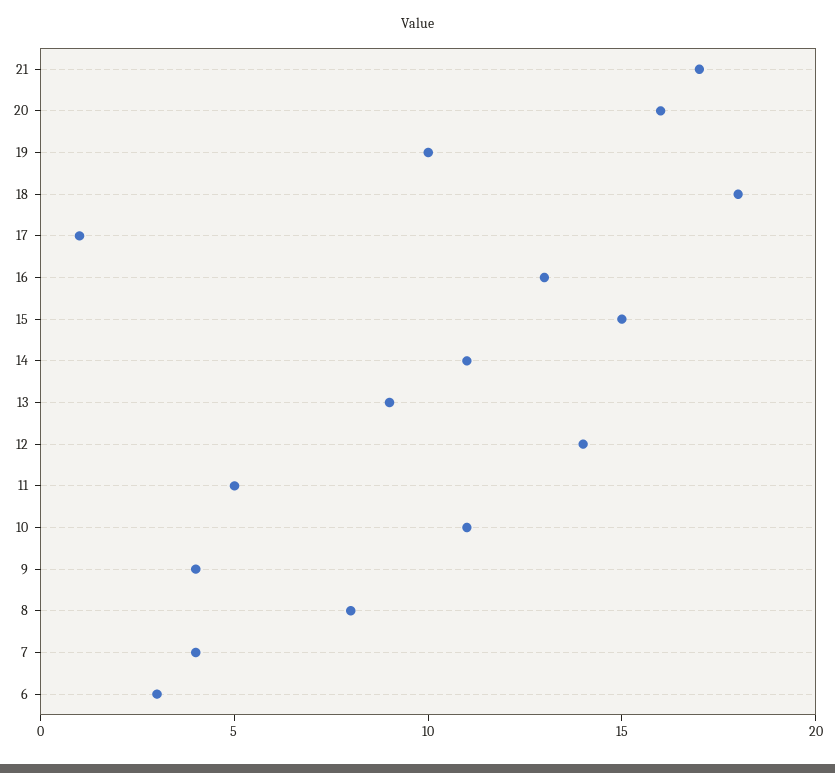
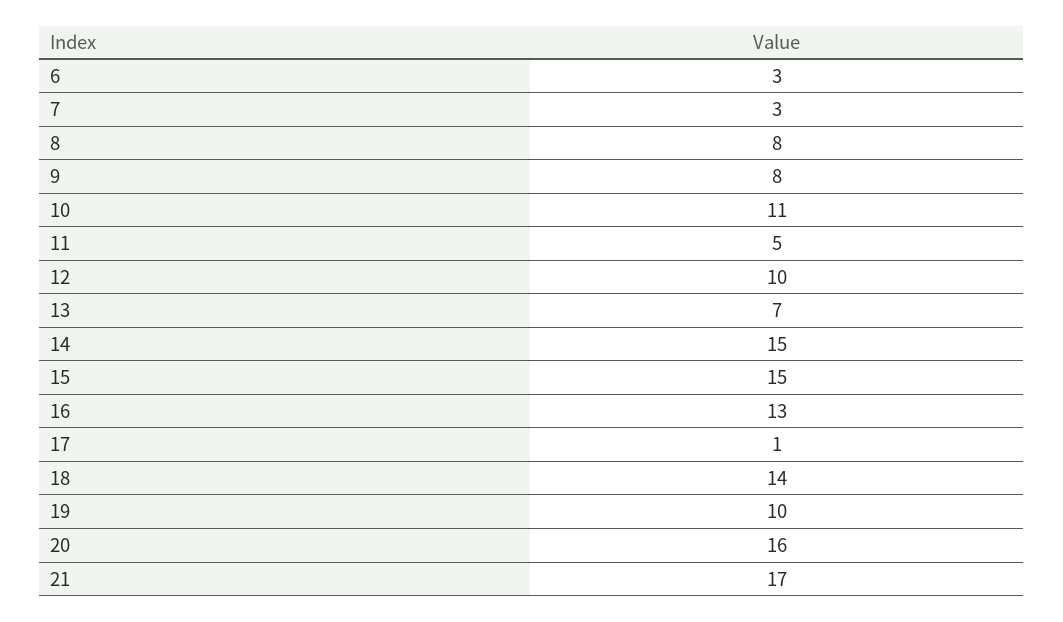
  {
    "21": 17,
    "20": 16,
    "19": 10,
-   "18": 18,
+   "18": 14,
    "17": 1,
    "16": 13,
    "15": 15,
-   "14": 11,
+   "14": 15,
-   "13": 9,
+   "13": 7,
-   "12": 14,
+   "12": 10,
    "11": 5,
    "10": 11,
-   "9": 4,
+   "9": 8,
    "8": 8,
-   "7": 4,
+   "7": 3,
    "6": 3
  }

